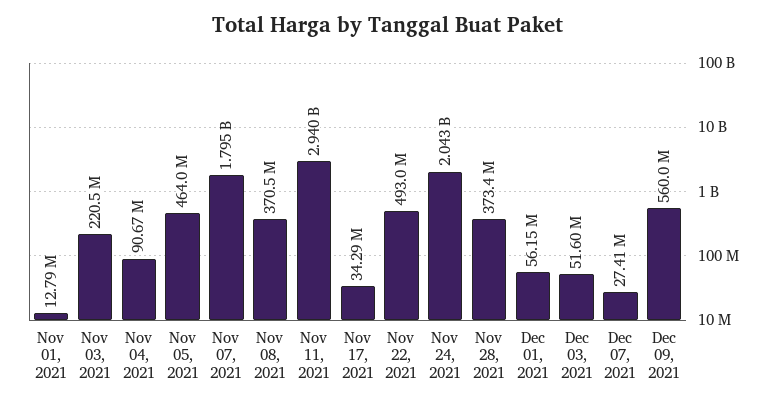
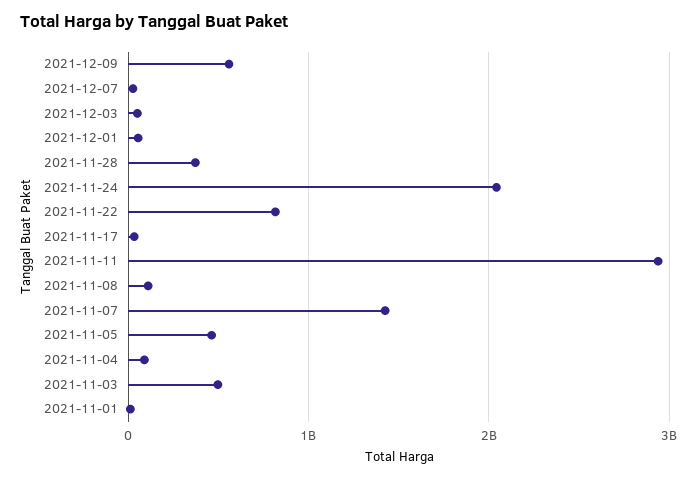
  {
    "Nov 01, 2021": 12790000,
-   "Nov 03, 2021": 220500000,
+   "Nov 03, 2021": 500000000,
    "Nov 04, 2021": 90670000,
    "Nov 05, 2021": 464000000,
-   "Nov 07, 2021": 1795000000,
+   "Nov 07, 2021": 1400000000,
-   "Nov 08, 2021": 370500000,
+   "Nov 08, 2021": 100000000,
    "Nov 11, 2021": 2940000000,
    "Nov 17, 2021": 34290000,
-   "Nov 22, 2021": 493000000,
+   "Nov 22, 2021": 800000000,
    "Nov 24, 2021": 2043000000,
    "Nov 28, 2021": 373400000,
    "Dec 01, 2021": 56150000,
    "Dec 03, 2021": 51600000,
    "Dec 07, 2021": 27410000,
    "Dec 09, 2021": 560000000
  }

